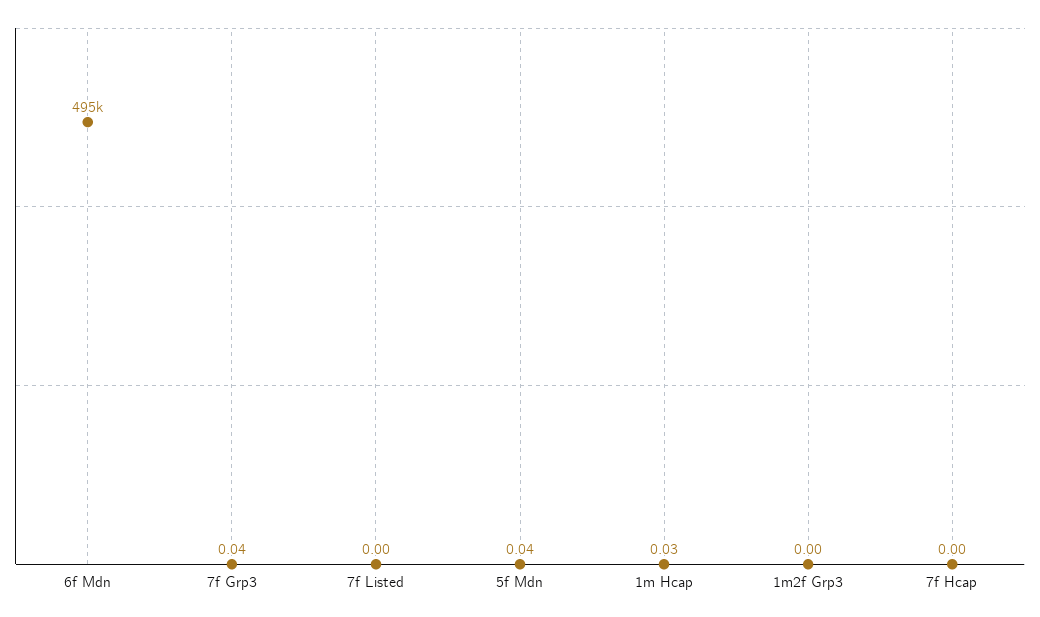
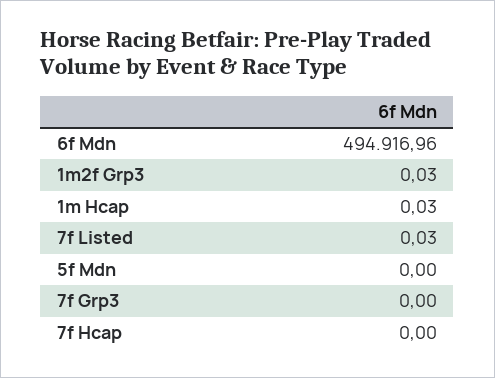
  {
    "6f Mdn": 494916.96,
-   "7f Grp3": 0.04,
+   "7f Grp3": 0,
-   "7f Listed": 0,
+   "7f Listed": 0.03,
-   "5f Mdn": 0.04,
+   "5f Mdn": 0,
    "1m Hcap": 0.03,
-   "1m2f Grp3": 0,
+   "1m2f Grp3": 0.03,
    "7f Hcap": 0
  }

